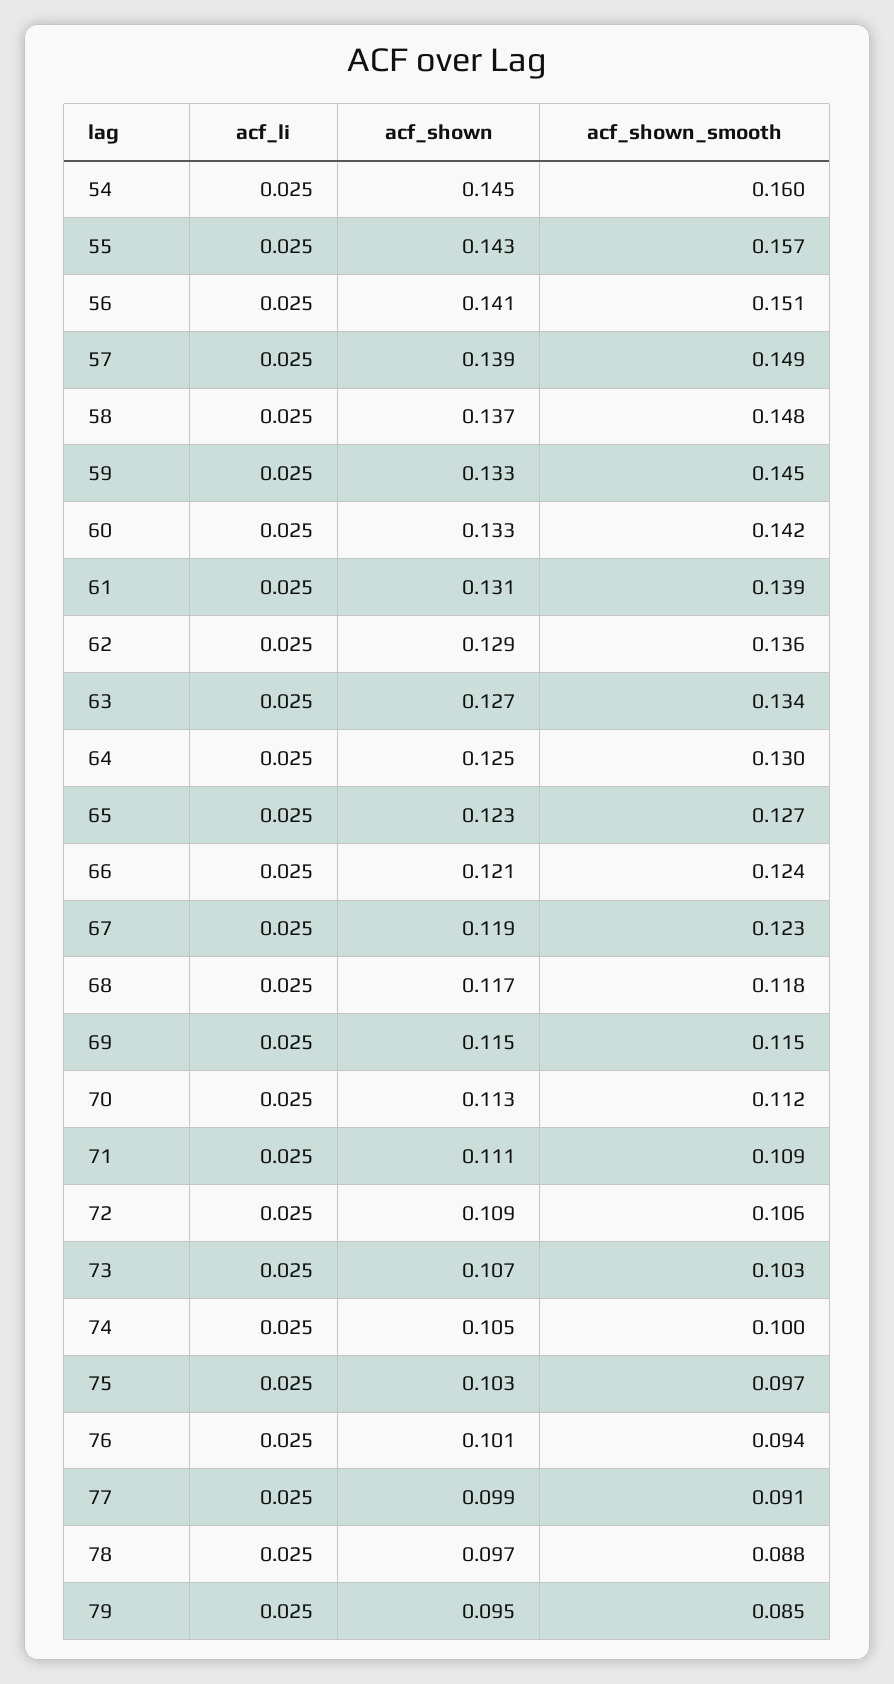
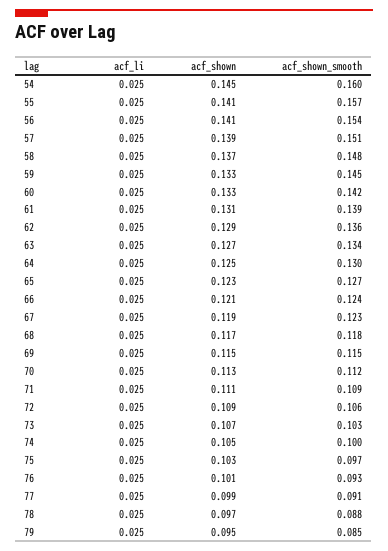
  {
    "acf_li": {
      "54": 0.025,
      "55": 0.025,
      "56": 0.025,
      "57": 0.025,
      "58": 0.025,
      "59": 0.025,
      "60": 0.025,
      "61": 0.025,
      "62": 0.025,
      "63": 0.025,
      "64": 0.025,
      "65": 0.025,
      "66": 0.025,
      "67": 0.025,
      "68": 0.025,
      "69": 0.025,
      "70": 0.025,
      "71": 0.025,
      "72": 0.025,
      "73": 0.025,
      "74": 0.025,
      "75": 0.025,
      "76": 0.025,
      "77": 0.025,
      "78": 0.025,
      "79": 0.025
    },
    "acf_shown": {
      "54": 0.145,
-     "55": 0.143,
+     "55": 0.141,
      "56": 0.141,
      "57": 0.139,
      "58": 0.137,
      "59": 0.133,
      "60": 0.133,
      "61": 0.131,
      "62": 0.129,
      "63": 0.127,
      "64": 0.125,
      "65": 0.123,
      "66": 0.121,
      "67": 0.119,
      "68": 0.117,
      "69": 0.115,
      "70": 0.113,
      "71": 0.111,
      "72": 0.109,
      "73": 0.107,
      "74": 0.105,
      "75": 0.103,
      "76": 0.101,
      "77": 0.099,
      "78": 0.097,
      "79": 0.095
    },
    "acf_shown_smooth": {
      "54": 0.16,
      "55": 0.157,
-     "56": 0.151,
+     "56": 0.154,
-     "57": 0.149,
+     "57": 0.151,
      "58": 0.148,
      "59": 0.145,
      "60": 0.142,
      "61": 0.139,
      "62": 0.136,
      "63": 0.134,
      "64": 0.13,
      "65": 0.127,
      "66": 0.124,
      "67": 0.123,
      "68": 0.118,
      "69": 0.115,
      "70": 0.112,
      "71": 0.109,
      "72": 0.106,
      "73": 0.103,
      "74": 0.1,
      "75": 0.097,
-     "76": 0.094,
+     "76": 0.093,
      "77": 0.091,
      "78": 0.088,
      "79": 0.085
    }
  }

